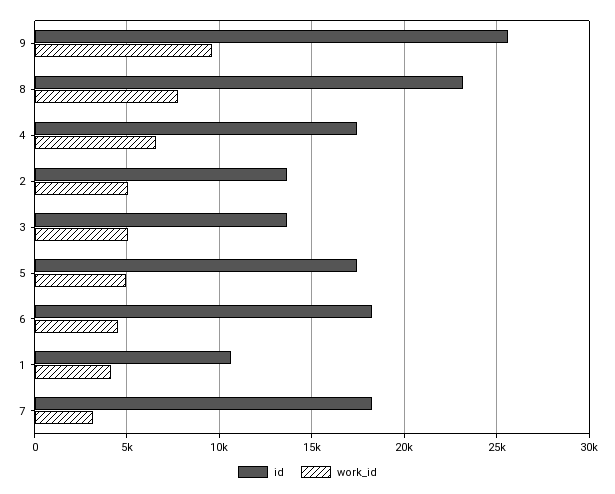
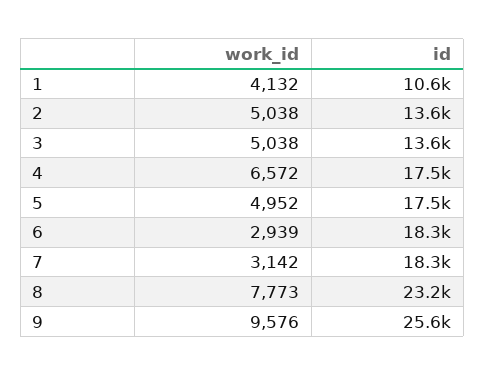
  {
    "id": {
      "9": 25600,
      "8": 23200,
      "4": 17500,
      "2": 13600,
      "3": 13600,
      "5": 17500,
      "6": 18300,
      "1": 10600,
      "7": 18300
    },
    "work_id": {
      "9": 9576,
      "8": 7773,
      "4": 6572,
      "2": 5038,
      "3": 5038,
      "5": 4952,
-     "6": 4500,
+     "6": 2939,
      "1": 4132,
      "7": 3142
    }
  }

